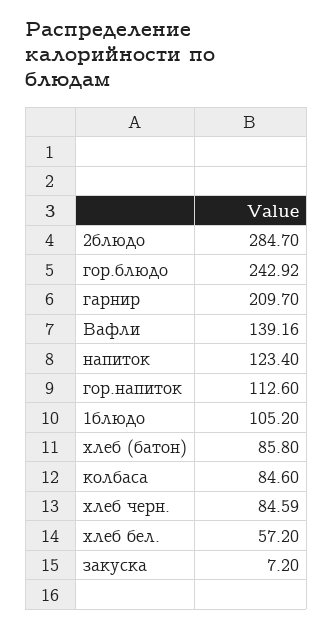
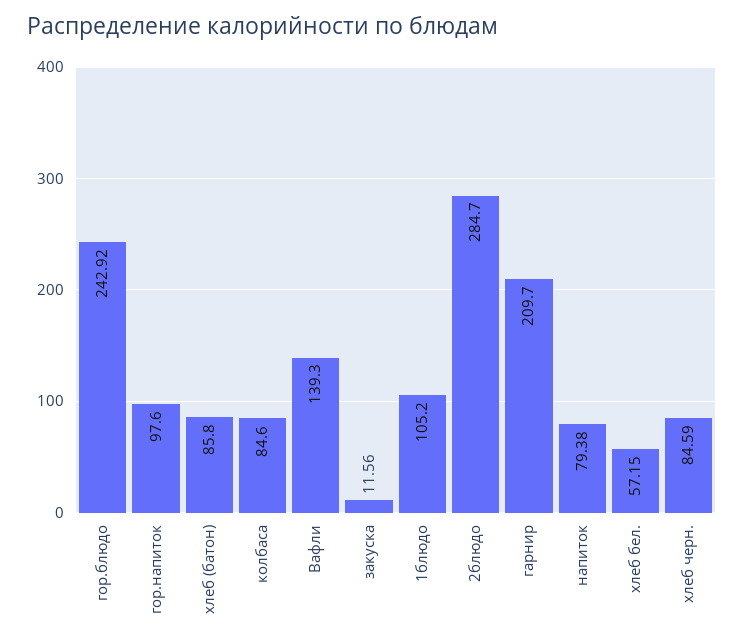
  {
    "2блюдо": 284.7,
    "гор.блюдо": 242.92,
    "гарнир": 209.7,
-   "Вафли": 139.16,
+   "Вафли": 139.3,
-   "напиток": 123.4,
+   "напиток": 79.38,
-   "гор.напиток": 112.6,
+   "гор.напиток": 97.6,
    "1блюдо": 105.2,
    "хлеб (батон)": 85.8,
    "колбаса": 84.6,
    "хлеб черн.": 84.59,
-   "хлеб бел.": 57.2,
+   "хлеб бел.": 57.15,
-   "закуска": 7.2
+   "закуска": 11.56
  }

